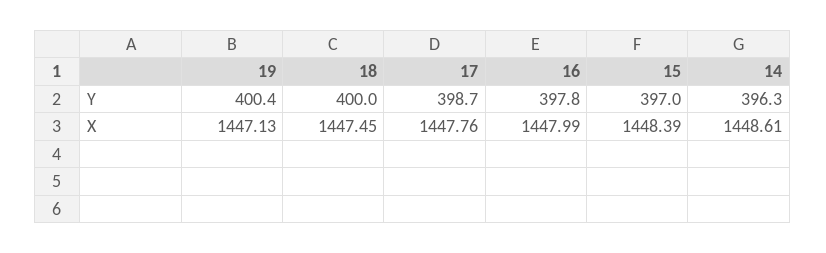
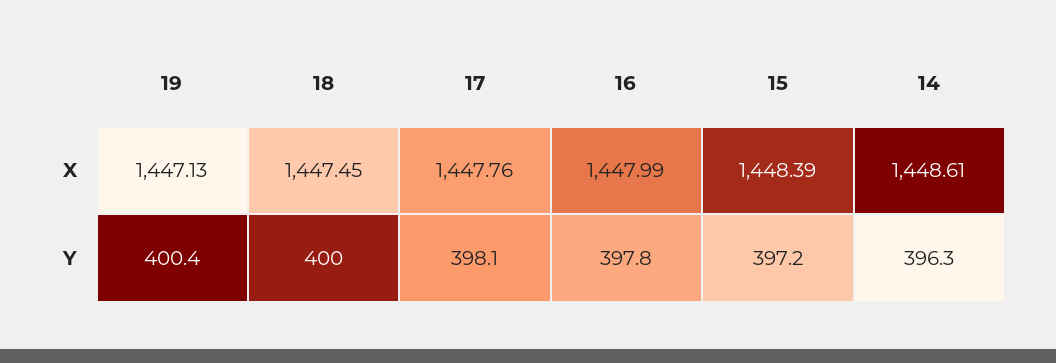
  {
    "19": {
      "Y": 400.4,
      "X": 1447.13
    },
    "18": {
      "Y": 400,
      "X": 1447.45
    },
    "17": {
-     "Y": 398.7,
+     "Y": 398.1,
      "X": 1447.76
    },
    "16": {
      "Y": 397.8,
      "X": 1447.99
    },
    "15": {
-     "Y": 397,
+     "Y": 397.2,
      "X": 1448.39
    },
    "14": {
      "Y": 396.3,
      "X": 1448.61
    }
  }

